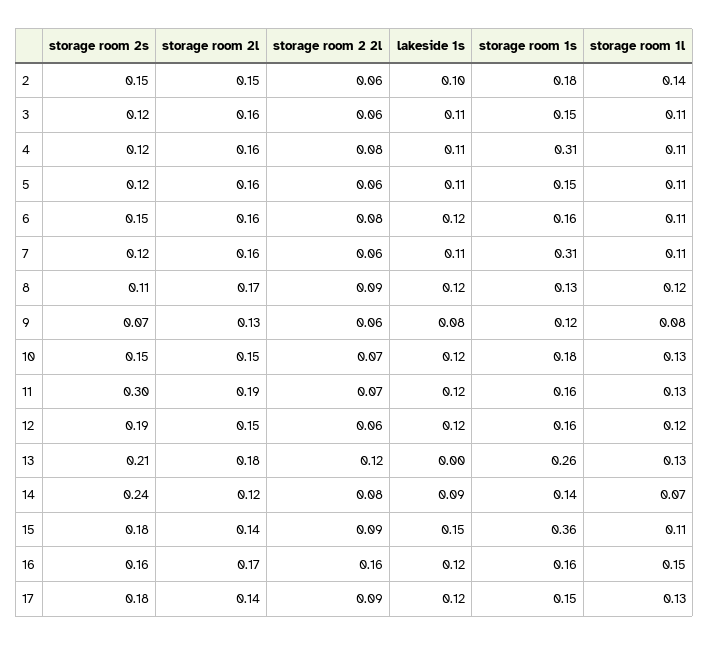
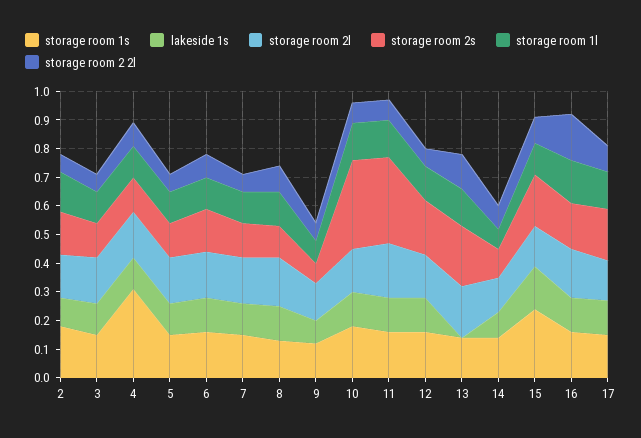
  {
    "storage room 2s": {
      "2": 0.15,
      "3": 0.12,
      "4": 0.12,
      "5": 0.12,
      "6": 0.15,
      "7": 0.12,
      "8": 0.11,
      "9": 0.07,
-     "10": 0.15,
+     "10": 0.3,
      "11": 0.3,
      "12": 0.19,
      "13": 0.21,
-     "14": 0.24,
+     "14": 0.1,
      "15": 0.18,
      "16": 0.16,
      "17": 0.18
    },
    "storage room 2l": {
      "2": 0.15,
      "3": 0.16,
      "4": 0.16,
      "5": 0.16,
      "6": 0.16,
      "7": 0.16,
      "8": 0.17,
      "9": 0.13,
      "10": 0.15,
      "11": 0.19,
      "12": 0.15,
      "13": 0.18,
      "14": 0.12,
      "15": 0.14,
      "16": 0.17,
      "17": 0.14
    },
    "storage room 2 2l": {
      "2": 0.06,
      "3": 0.06,
      "4": 0.08,
      "5": 0.06,
      "6": 0.08,
      "7": 0.06,
      "8": 0.09,
      "9": 0.06,
      "10": 0.07,
      "11": 0.07,
      "12": 0.06,
      "13": 0.12,
      "14": 0.08,
      "15": 0.09,
      "16": 0.16,
      "17": 0.09
    },
    "lakeside 1s": {
      "2": 0.1,
      "3": 0.11,
      "4": 0.11,
      "5": 0.11,
      "6": 0.12,
      "7": 0.11,
      "8": 0.12,
      "9": 0.08,
      "10": 0.12,
      "11": 0.12,
      "12": 0.12,
      "13": 0,
      "14": 0.09,
      "15": 0.15,
      "16": 0.12,
      "17": 0.12
    },
    "storage room 1s": {
      "2": 0.18,
      "3": 0.15,
      "4": 0.31,
      "5": 0.15,
      "6": 0.16,
-     "7": 0.31,
+     "7": 0.15,
      "8": 0.13,
      "9": 0.12,
      "10": 0.18,
      "11": 0.16,
      "12": 0.16,
-     "13": 0.26,
+     "13": 0.15,
      "14": 0.14,
-     "15": 0.36,
+     "15": 0.25,
      "16": 0.16,
      "17": 0.15
    },
    "storage room 1l": {
      "2": 0.14,
      "3": 0.11,
      "4": 0.11,
      "5": 0.11,
      "6": 0.11,
      "7": 0.11,
      "8": 0.12,
      "9": 0.08,
      "10": 0.13,
      "11": 0.13,
      "12": 0.12,
      "13": 0.13,
      "14": 0.07,
      "15": 0.11,
      "16": 0.15,
      "17": 0.13
    }
  }

